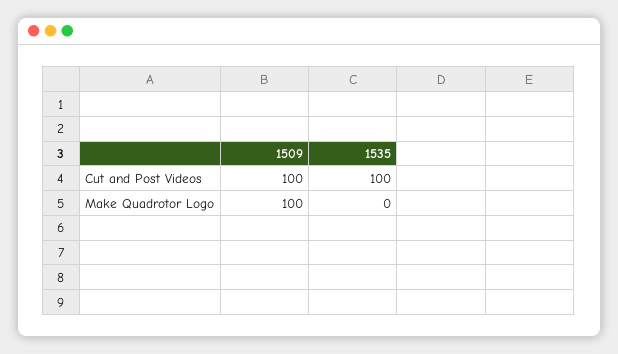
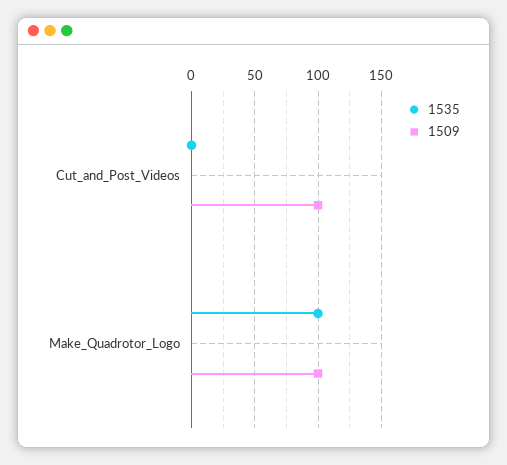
  {
    "1509": {
      "Cut and Post Videos": 100,
      "Make Quadrotor Logo": 100
    },
    "1535": {
-     "Cut and Post Videos": 100,
+     "Cut and Post Videos": 0,
-     "Make Quadrotor Logo": 0
+     "Make Quadrotor Logo": 100
    }
  }

